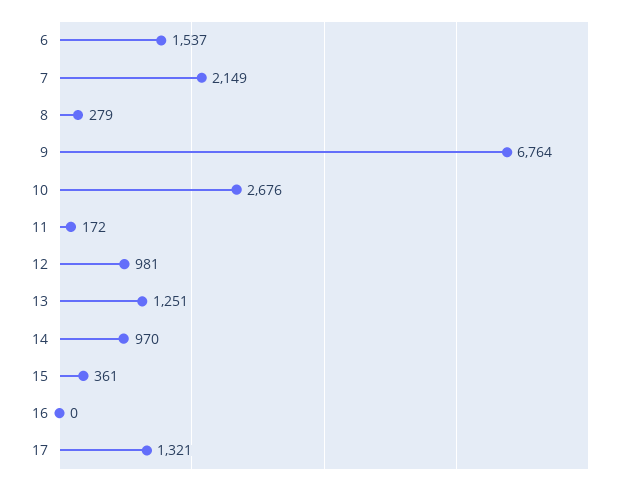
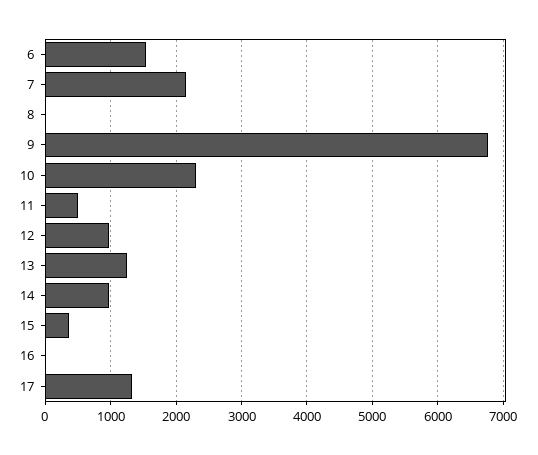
  {
    "6": 1537,
    "7": 2149,
-   "8": 279,
+   "8": 0,
    "9": 6764,
-   "10": 2676,
+   "10": 2300,
-   "11": 172,
+   "11": 500,
    "12": 981,
    "13": 1251,
    "14": 970,
    "15": 361,
    "16": 0,
    "17": 1321
  }

